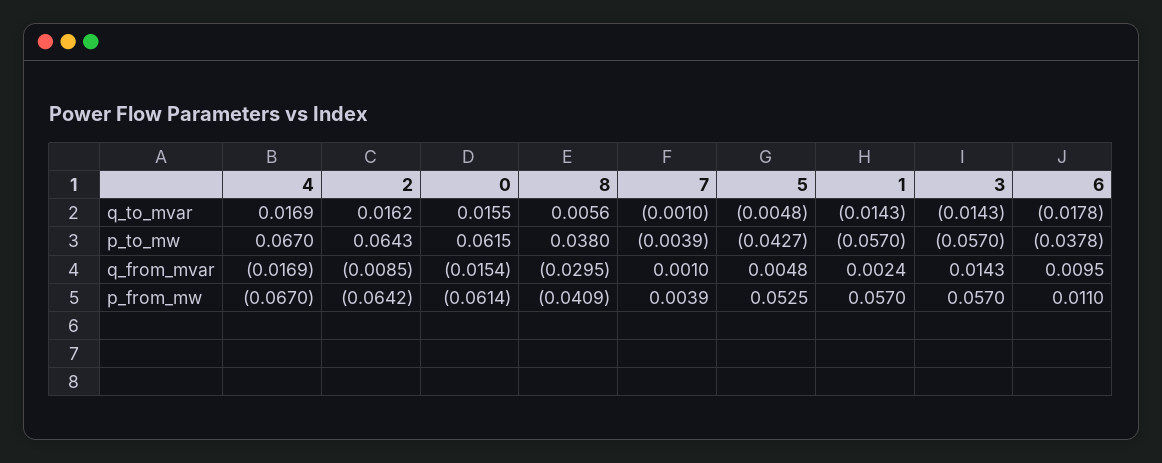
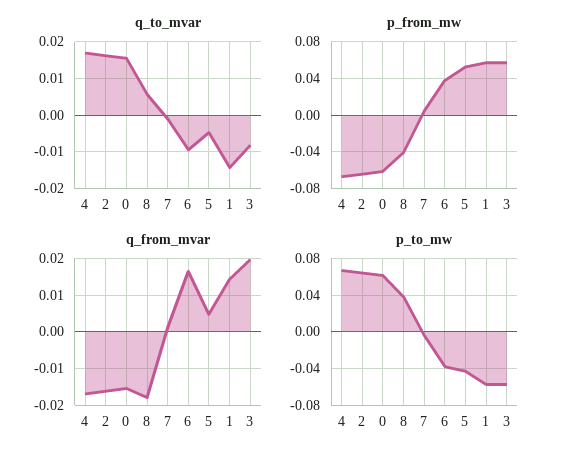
  {
    "q_to_mvar": {
      "4": 0.0169,
      "2": 0.0162,
      "0": 0.0155,
      "8": 0.0056,
      "7": -0.001,
      "5": -0.0048,
      "1": -0.0143,
-     "3": -0.0143,
+     "3": -0.008,
-     "6": -0.0178
+     "6": -0.01
    },
    "p_to_mw": {
      "4": 0.067,
      "2": 0.0643,
      "0": 0.0615,
      "8": 0.038,
      "7": -0.0039,
      "5": -0.0427,
      "1": -0.057,
      "3": -0.057,
      "6": -0.0378
    },
    "q_from_mvar": {
      "4": -0.0169,
-     "2": -0.0085,
+     "2": -0.016,
      "0": -0.0154,
-     "8": -0.0295,
+     "8": -0.018,
      "7": 0.001,
      "5": 0.0048,
-     "1": 0.0024,
+     "1": 0.014,
-     "3": 0.0143,
+     "3": 0.02,
-     "6": 0.0095
+     "6": 0.016
    },
    "p_from_mw": {
      "4": -0.067,
      "2": -0.0642,
      "0": -0.0614,
      "8": -0.0409,
      "7": 0.0039,
      "5": 0.0525,
      "1": 0.057,
      "3": 0.057,
-     "6": 0.011
+     "6": 0.04
    }
  }

